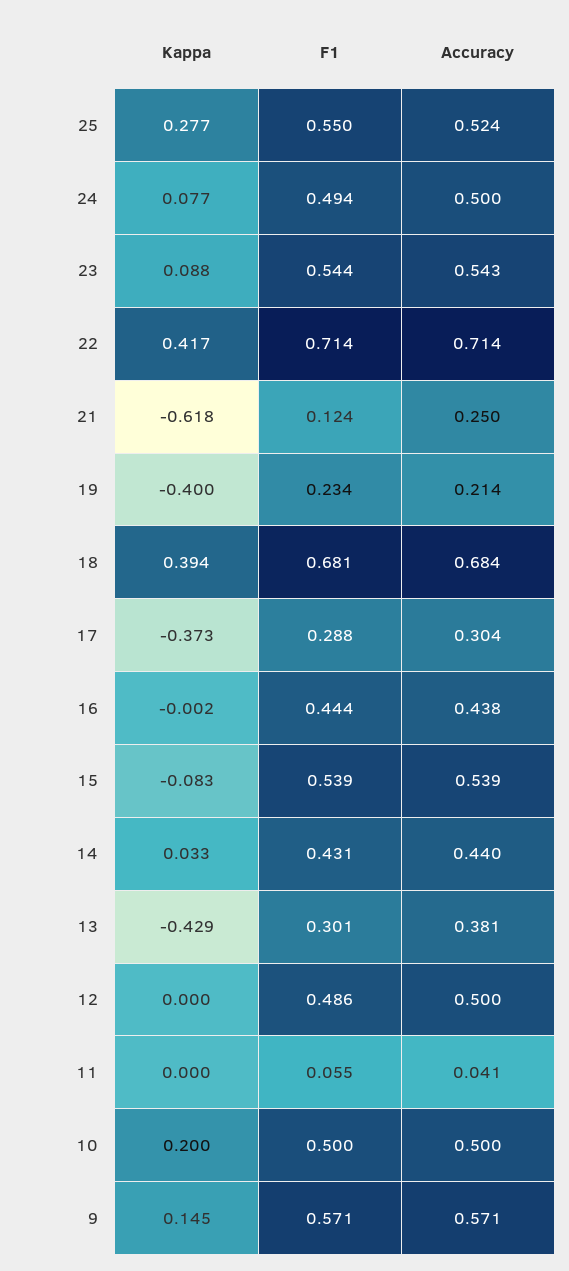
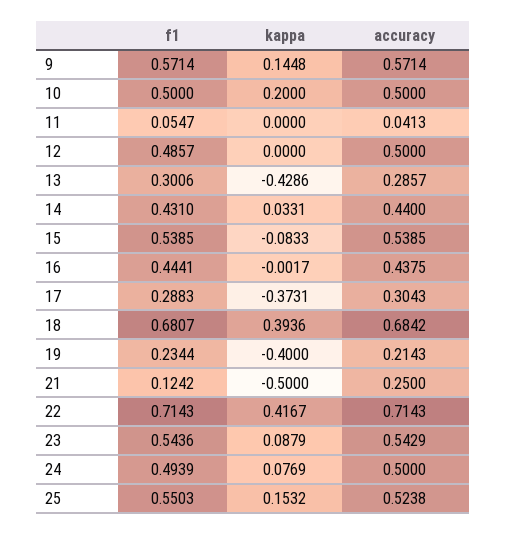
  {
    "Kappa": {
-     "25": 0.277,
+     "25": 0.1532,
      "24": 0.0769,
      "23": 0.0879,
      "22": 0.4167,
-     "21": -0.618,
+     "21": -0.5,
      "19": -0.4,
      "18": 0.3936,
      "17": -0.3731,
      "16": -0.0017,
      "15": -0.0833,
      "14": 0.0331,
      "13": -0.4286,
      "12": 0,
      "11": 0,
      "10": 0.2,
      "9": 0.1448
    },
    "F1": {
      "25": 0.5503,
      "24": 0.4939,
      "23": 0.5436,
      "22": 0.7143,
      "21": 0.1242,
      "19": 0.2344,
      "18": 0.6807,
      "17": 0.2883,
      "16": 0.4441,
      "15": 0.5385,
      "14": 0.431,
      "13": 0.3006,
      "12": 0.4857,
      "11": 0.0547,
      "10": 0.5,
      "9": 0.5714
    },
    "Accuracy": {
      "25": 0.5238,
      "24": 0.5,
      "23": 0.5429,
      "22": 0.7143,
      "21": 0.25,
      "19": 0.2143,
      "18": 0.6842,
      "17": 0.3043,
      "16": 0.4375,
      "15": 0.5385,
      "14": 0.44,
-     "13": 0.381,
+     "13": 0.2857,
      "12": 0.5,
      "11": 0.0413,
      "10": 0.5,
      "9": 0.5714
    }
  }

